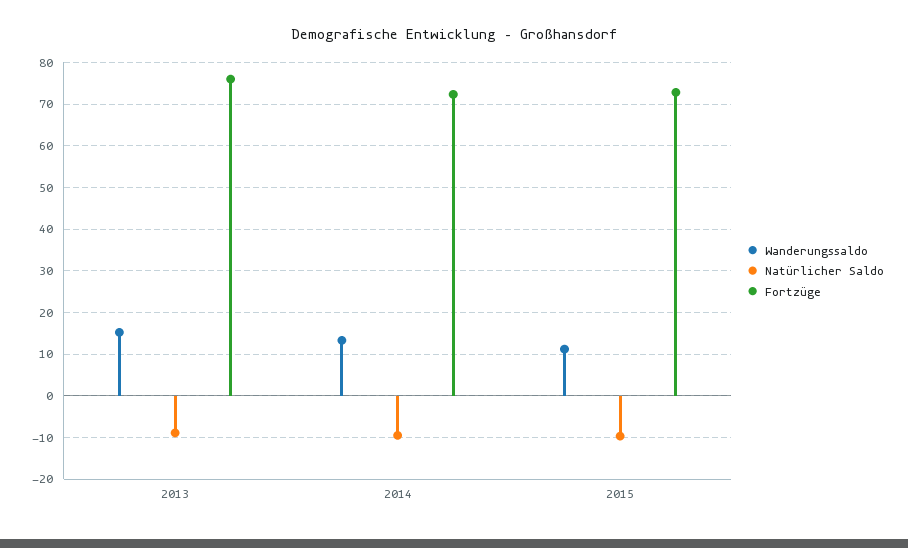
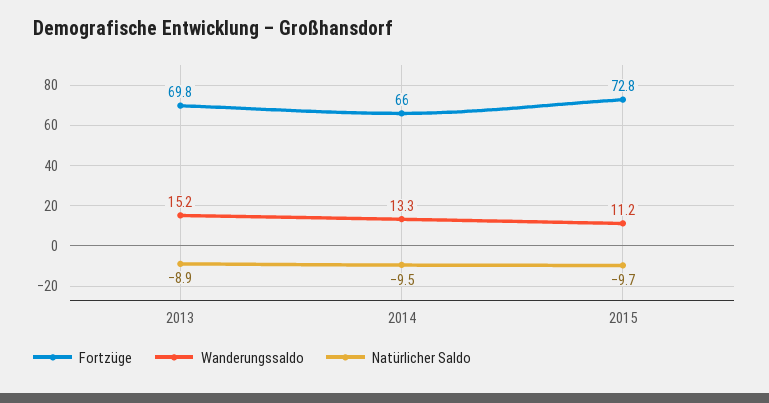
  {
    "Wanderungssaldo": {
      "2013": 15.2,
      "2014": 13.3,
      "2015": 11.2
    },
    "Natürlicher Saldo": {
      "2013": -8.9,
      "2014": -9.5,
      "2015": -9.7
    },
    "Fortzüge": {
-     "2013": 76,
+     "2013": 69.8,
-     "2014": 72,
+     "2014": 66,
      "2015": 72.8
    }
  }

